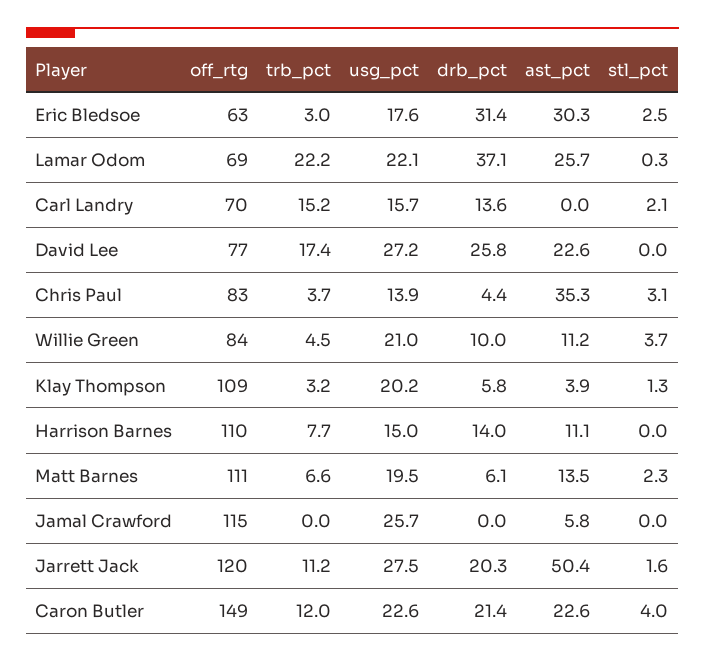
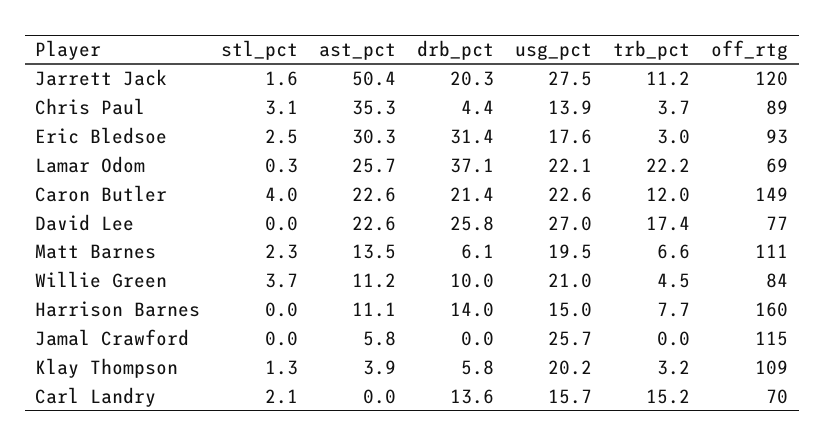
  {
    "off_rtg": {
-     "Eric Bledsoe": 63,
+     "Eric Bledsoe": 93,
      "Lamar Odom": 69,
      "Carl Landry": 70,
      "David Lee": 77,
-     "Chris Paul": 83,
+     "Chris Paul": 89,
      "Willie Green": 84,
      "Klay Thompson": 109,
-     "Harrison Barnes": 110,
+     "Harrison Barnes": 160,
      "Matt Barnes": 111,
      "Jamal Crawford": 115,
      "Jarrett Jack": 120,
      "Caron Butler": 149
    },
    "trb_pct": {
      "Eric Bledsoe": 3,
      "Lamar Odom": 22.2,
      "Carl Landry": 15.2,
      "David Lee": 17.4,
      "Chris Paul": 3.7,
      "Willie Green": 4.5,
      "Klay Thompson": 3.2,
      "Harrison Barnes": 7.7,
      "Matt Barnes": 6.6,
      "Jamal Crawford": 0,
      "Jarrett Jack": 11.2,
      "Caron Butler": 12
    },
    "usg_pct": {
      "Eric Bledsoe": 17.6,
      "Lamar Odom": 22.1,
      "Carl Landry": 15.7,
-     "David Lee": 27.2,
+     "David Lee": 27,
      "Chris Paul": 13.9,
      "Willie Green": 21,
      "Klay Thompson": 20.2,
      "Harrison Barnes": 15,
      "Matt Barnes": 19.5,
      "Jamal Crawford": 25.7,
      "Jarrett Jack": 27.5,
      "Caron Butler": 22.6
    },
    "drb_pct": {
      "Eric Bledsoe": 31.4,
      "Lamar Odom": 37.1,
      "Carl Landry": 13.6,
      "David Lee": 25.8,
      "Chris Paul": 4.4,
      "Willie Green": 10,
      "Klay Thompson": 5.8,
      "Harrison Barnes": 14,
      "Matt Barnes": 6.1,
      "Jamal Crawford": 0,
      "Jarrett Jack": 20.3,
      "Caron Butler": 21.4
    },
    "ast_pct": {
      "Eric Bledsoe": 30.3,
      "Lamar Odom": 25.7,
      "Carl Landry": 0,
      "David Lee": 22.6,
      "Chris Paul": 35.3,
      "Willie Green": 11.2,
      "Klay Thompson": 3.9,
      "Harrison Barnes": 11.1,
      "Matt Barnes": 13.5,
      "Jamal Crawford": 5.8,
      "Jarrett Jack": 50.4,
      "Caron Butler": 22.6
    },
    "stl_pct": {
      "Eric Bledsoe": 2.5,
      "Lamar Odom": 0.3,
      "Carl Landry": 2.1,
      "David Lee": 0,
      "Chris Paul": 3.1,
      "Willie Green": 3.7,
      "Klay Thompson": 1.3,
      "Harrison Barnes": 0,
      "Matt Barnes": 2.3,
      "Jamal Crawford": 0,
      "Jarrett Jack": 1.6,
      "Caron Butler": 4
    }
  }

